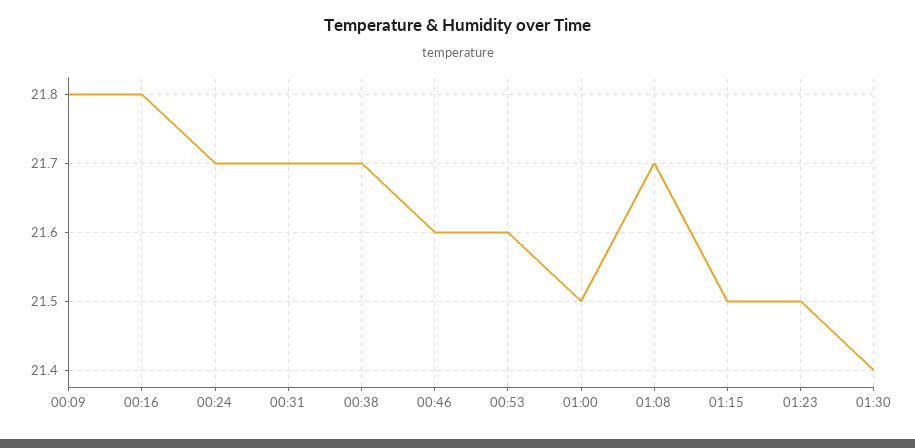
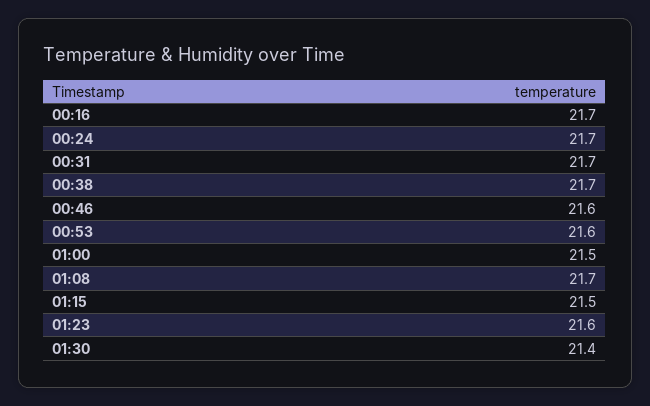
  {
-   "00:09": 21.8,
-   "00:16": 21.8,
+   "00:16": 21.7,
    "00:24": 21.7,
    "00:31": 21.7,
    "00:38": 21.7,
    "00:46": 21.6,
    "00:53": 21.6,
    "01:00": 21.5,
    "01:08": 21.7,
    "01:15": 21.5,
-   "01:23": 21.5,
+   "01:23": 21.6,
    "01:30": 21.4
  }

